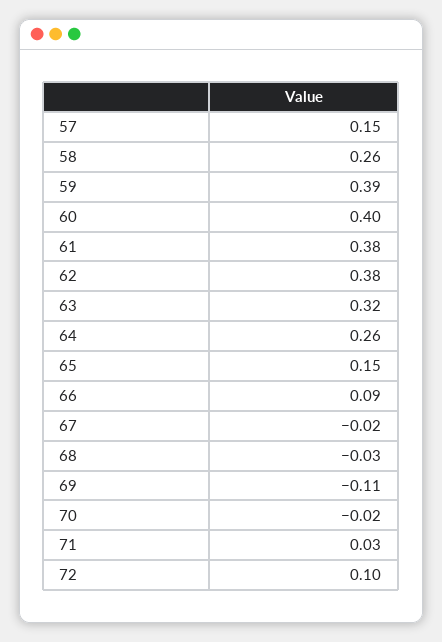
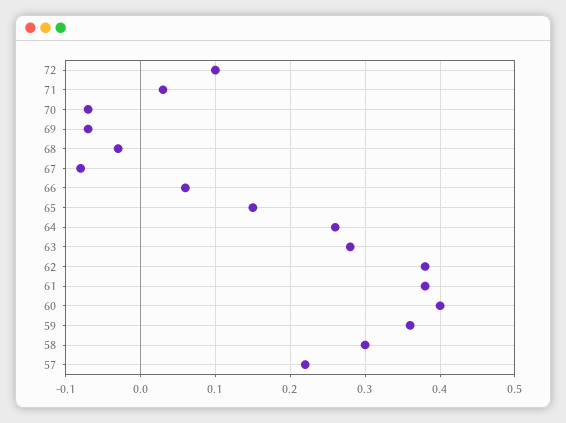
  {
-   "57": 0.15,
+   "57": 0.22,
-   "58": 0.26,
+   "58": 0.3,
-   "59": 0.39,
+   "59": 0.36,
    "60": 0.4,
    "61": 0.38,
    "62": 0.38,
-   "63": 0.32,
+   "63": 0.28,
    "64": 0.26,
    "65": 0.15,
-   "66": 0.09,
+   "66": 0.06,
-   "67": -0.02,
+   "67": -0.08,
    "68": -0.03,
-   "69": -0.11,
+   "69": -0.07,
-   "70": -0.02,
+   "70": -0.07,
    "71": 0.03,
    "72": 0.1
  }

